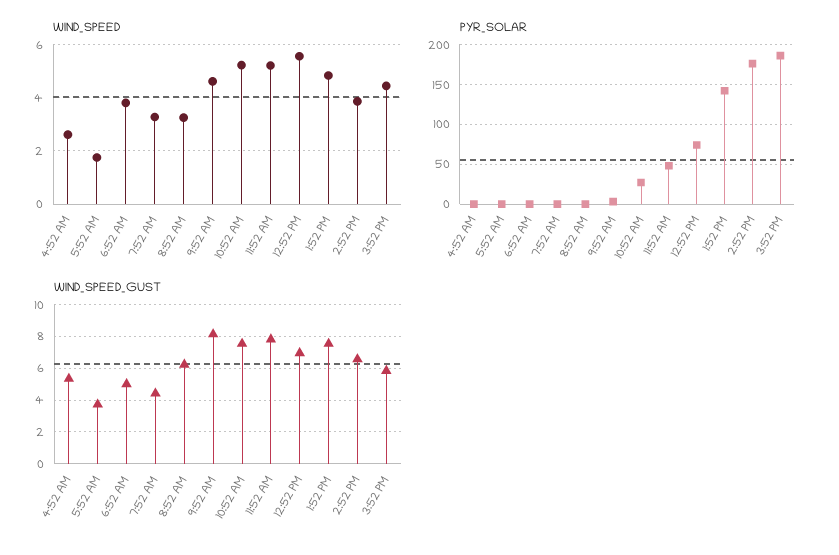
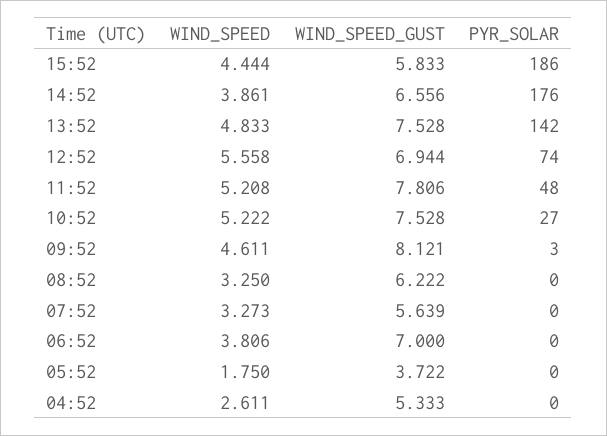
  {
    "WIND_SPEED": {
      "4:52 AM": 2.611,
      "5:52 AM": 1.75,
      "6:52 AM": 3.806,
      "7:52 AM": 3.273,
      "8:52 AM": 3.25,
      "9:52 AM": 4.611,
      "10:52 AM": 5.222,
      "11:52 AM": 5.208,
      "12:52 PM": 5.558,
      "1:52 PM": 4.833,
      "2:52 PM": 3.861,
      "3:52 PM": 4.444
    },
    "PYR_SOLAR": {
      "4:52 AM": 0,
      "5:52 AM": 0,
      "6:52 AM": 0,
      "7:52 AM": 0,
      "8:52 AM": 0,
      "9:52 AM": 3,
      "10:52 AM": 27,
      "11:52 AM": 48,
      "12:52 PM": 74,
      "1:52 PM": 142,
      "2:52 PM": 176,
      "3:52 PM": 186
    },
    "WIND_SPEED_GUST": {
      "4:52 AM": 5.333,
      "5:52 AM": 3.722,
-     "6:52 AM": 5,
+     "6:52 AM": 7,
-     "7:52 AM": 4.5,
+     "7:52 AM": 5.639,
      "8:52 AM": 6.222,
      "9:52 AM": 8.121,
      "10:52 AM": 7.528,
      "11:52 AM": 7.806,
      "12:52 PM": 6.944,
      "1:52 PM": 7.528,
      "2:52 PM": 6.556,
      "3:52 PM": 5.833
    }
  }

